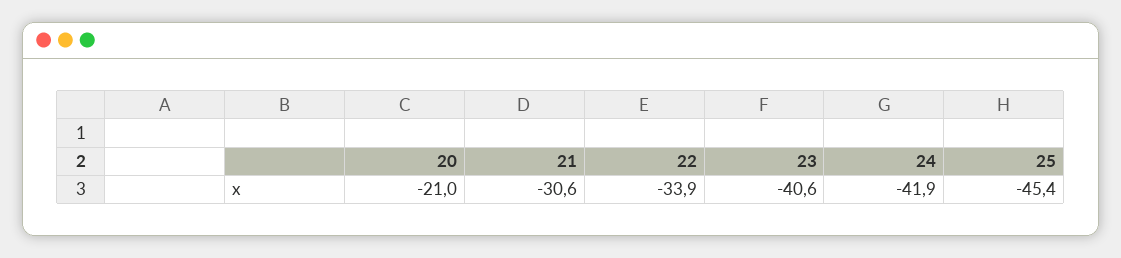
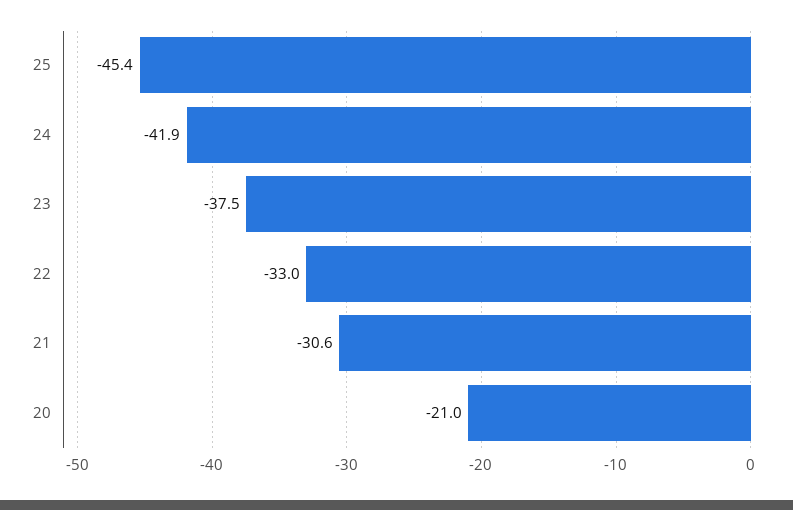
  {
    "20": -21,
    "21": -30.6,
-   "22": -33.9,
+   "22": -33,
-   "23": -40.6,
+   "23": -37.5,
    "24": -41.9,
    "25": -45.4
  }

